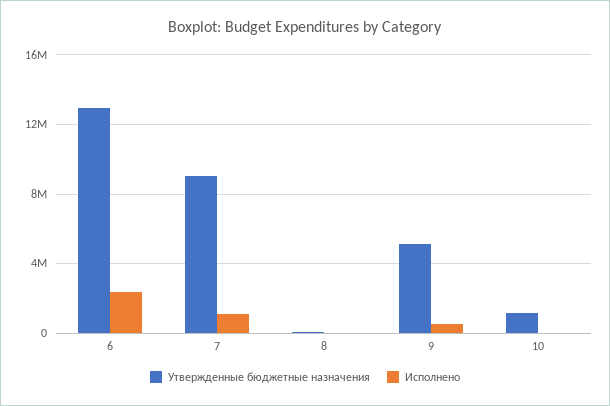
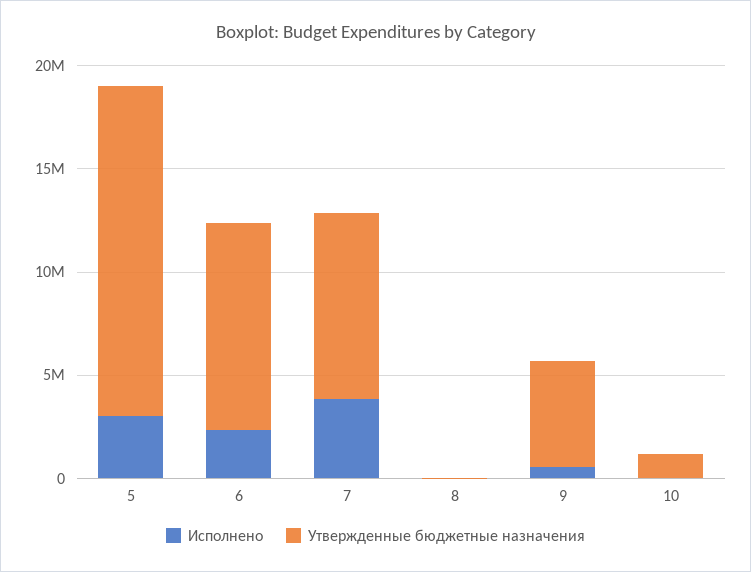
  {
    "Утвержденные бюджетные назначения": {
-     "6": 13000000,
+     "6": 10000000,
      "7": 9000000,
      "8": 0,
      "9": 5000000,
-     "10": 1000000
+     "10": 1000000,
+     "5": 16000000
    },
    "Исполнено": {
      "6": 2500000,
-     "7": 1000000,
+     "7": 4000000,
      "8": 0,
      "9": 500000,
-     "10": 0
+     "10": 0,
+     "5": 3000000
    }
  }

